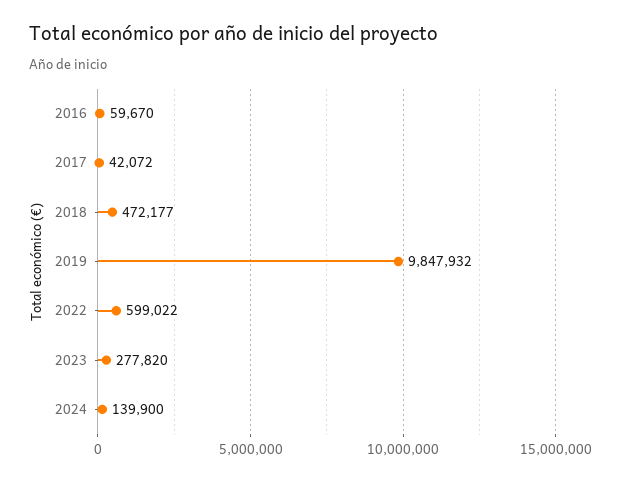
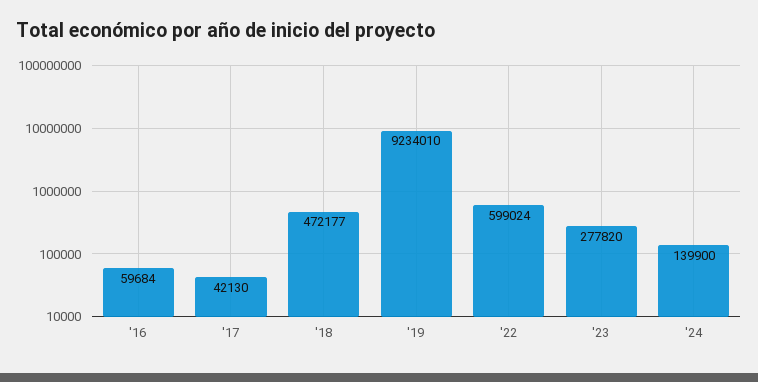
  {
-   "2016": 59670,
+   "2016": 59684,
-   "2017": 42072,
+   "2017": 42130,
    "2018": 472177,
-   "2019": 9847932,
+   "2019": 9234010,
-   "2022": 599022,
+   "2022": 599024,
    "2023": 277820,
    "2024": 139900
  }

